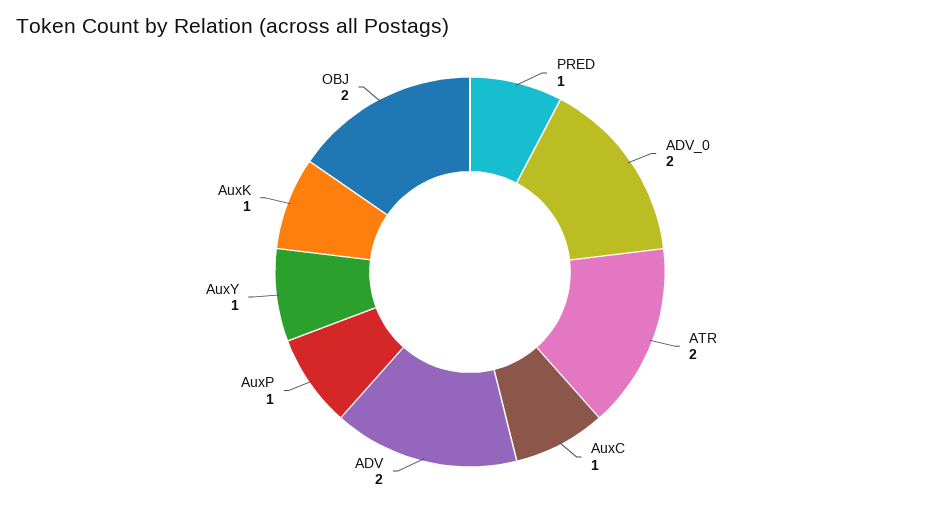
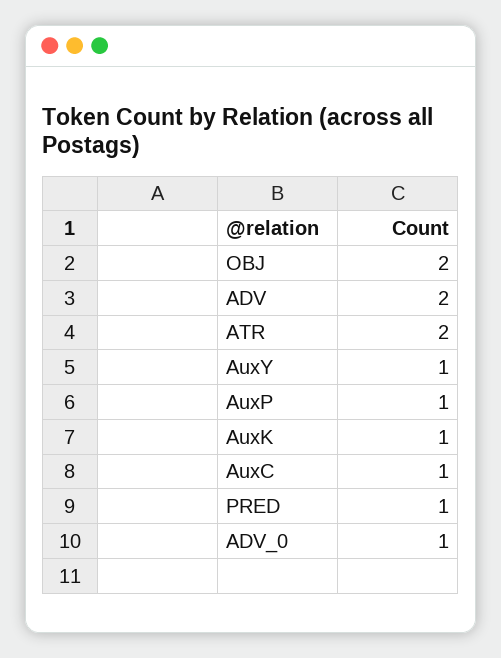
  {
    "PRED": 1,
-   "ADV_0": 2,
+   "ADV_0": 1,
    "ATR": 2,
    "AuxC": 1,
    "ADV": 2,
    "AuxP": 1,
    "AuxY": 1,
    "AuxK": 1,
    "OBJ": 2
  }

